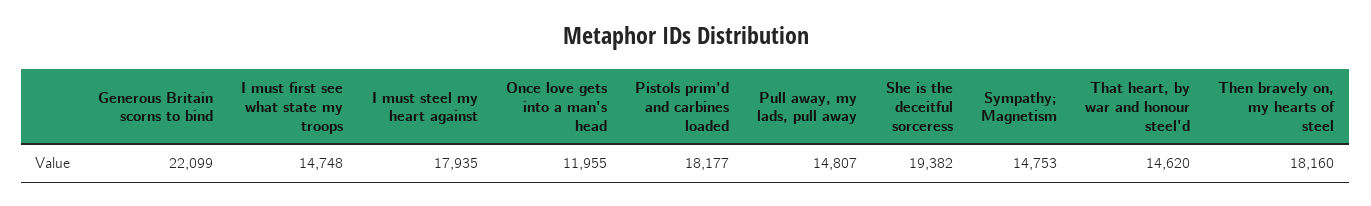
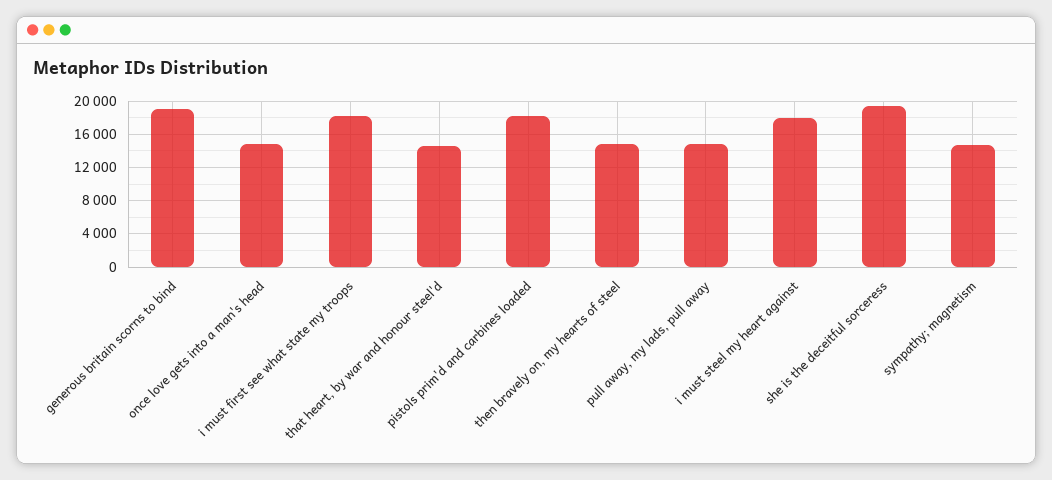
  {
-   "Generous Britain scorns to bind": 22099,
+   "Generous Britain scorns to bind": 19000,
-   "I must first see what state my troops": 14748,
+   "I must first see what state my troops": 18000,
    "I must steel my heart against": 17935,
-   "Once love gets into a man's head": 11955,
+   "Once love gets into a man's head": 15000,
    "Pistols prim'd and carbines loaded": 18177,
    "Pull away, my lads, pull away": 14807,
    "She is the deceitful sorceress": 19382,
    "Sympathy; Magnetism": 14753,
    "That heart, by war and honour steel'd": 14620,
-   "Then bravely on, my hearts of steel": 18160
+   "Then bravely on, my hearts of steel": 15000
  }

